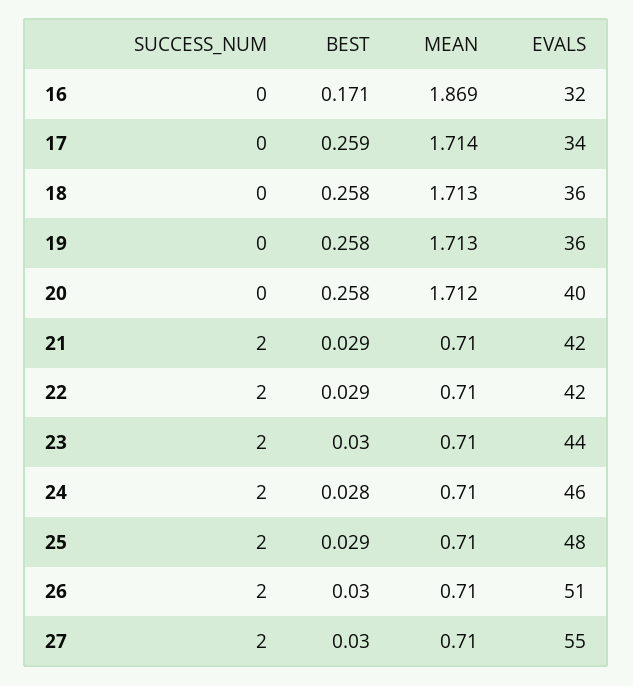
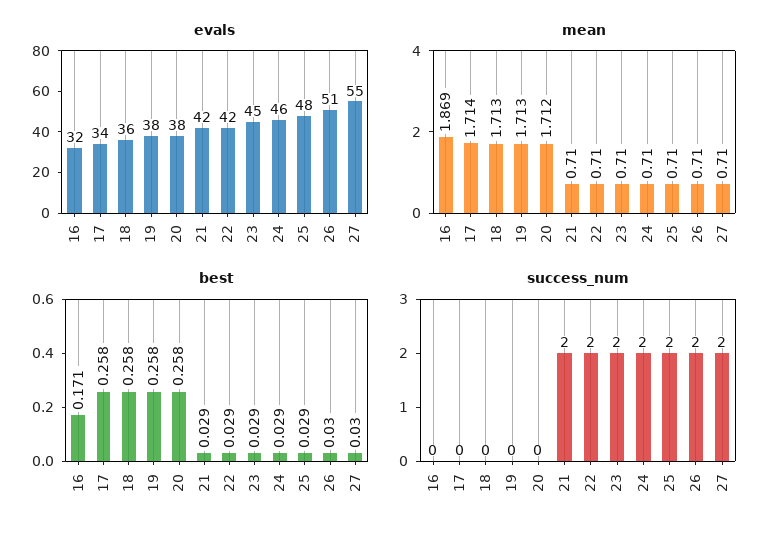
  {
    "SUCCESS_NUM": {
      "16": 0,
      "17": 0,
      "18": 0,
      "19": 0,
      "20": 0,
      "21": 2,
      "22": 2,
      "23": 2,
      "24": 2,
      "25": 2,
      "26": 2,
      "27": 2
    },
    "BEST": {
      "16": 0.171,
-     "17": 0.259,
+     "17": 0.258,
      "18": 0.258,
      "19": 0.258,
      "20": 0.258,
      "21": 0.029,
      "22": 0.029,
-     "23": 0.03,
+     "23": 0.029,
-     "24": 0.028,
+     "24": 0.029,
      "25": 0.029,
      "26": 0.03,
      "27": 0.03
    },
    "MEAN": {
      "16": 1.869,
      "17": 1.714,
      "18": 1.713,
      "19": 1.713,
      "20": 1.712,
      "21": 0.71,
      "22": 0.71,
      "23": 0.71,
      "24": 0.71,
      "25": 0.71,
      "26": 0.71,
      "27": 0.71
    },
    "EVALS": {
      "16": 32,
      "17": 34,
      "18": 36,
-     "19": 36,
+     "19": 38,
-     "20": 40,
+     "20": 38,
      "21": 42,
      "22": 42,
-     "23": 44,
+     "23": 45,
      "24": 46,
      "25": 48,
      "26": 51,
      "27": 55
    }
  }

